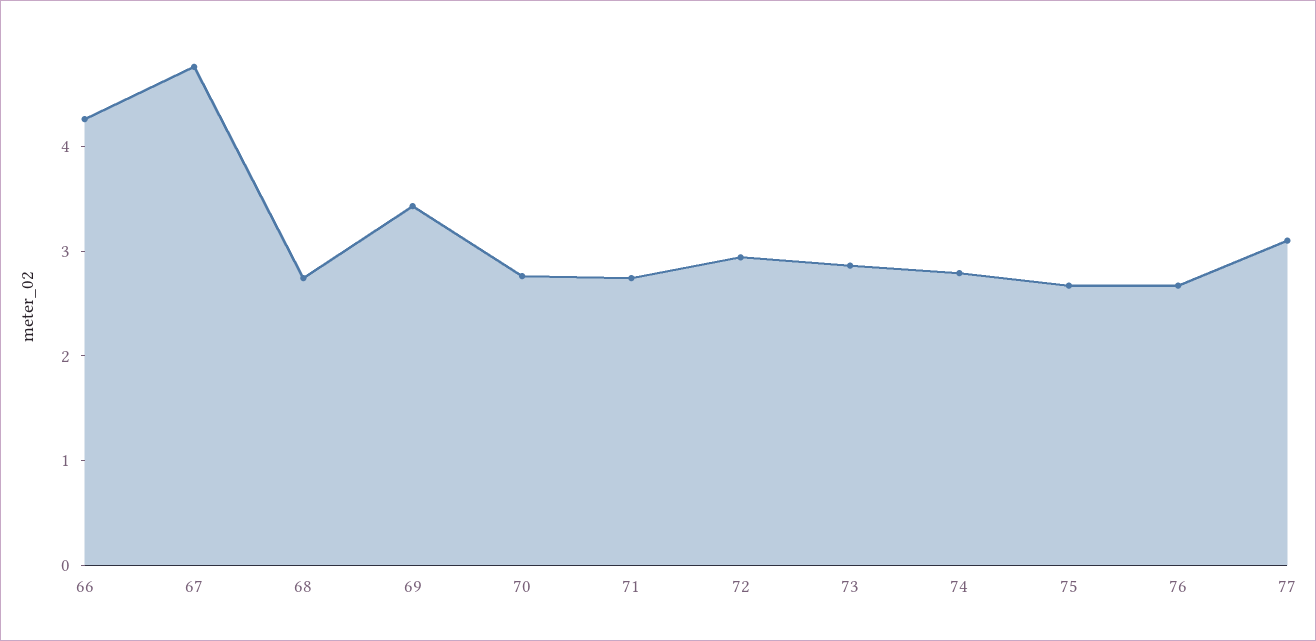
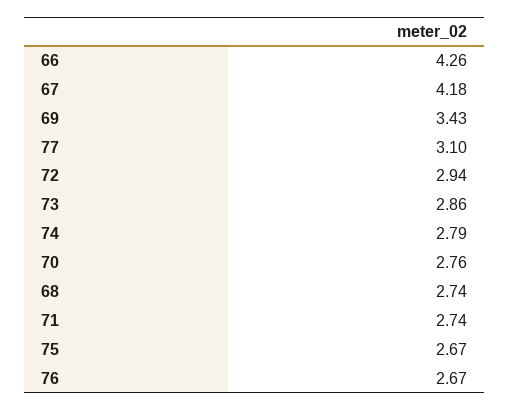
  {
    "66": 4.26,
-   "67": 4.8,
+   "67": 4.18,
    "68": 2.74,
    "69": 3.43,
    "70": 2.76,
    "71": 2.74,
    "72": 2.94,
    "73": 2.86,
    "74": 2.79,
    "75": 2.67,
    "76": 2.67,
    "77": 3.1
  }

